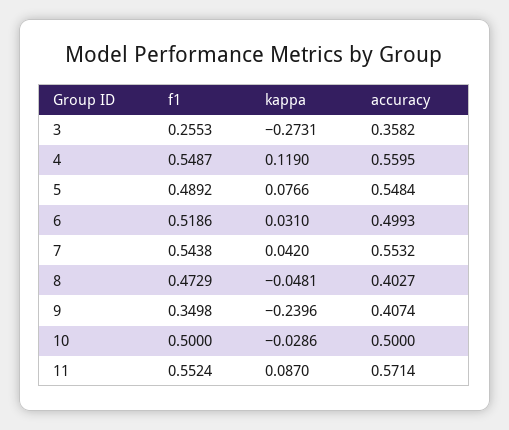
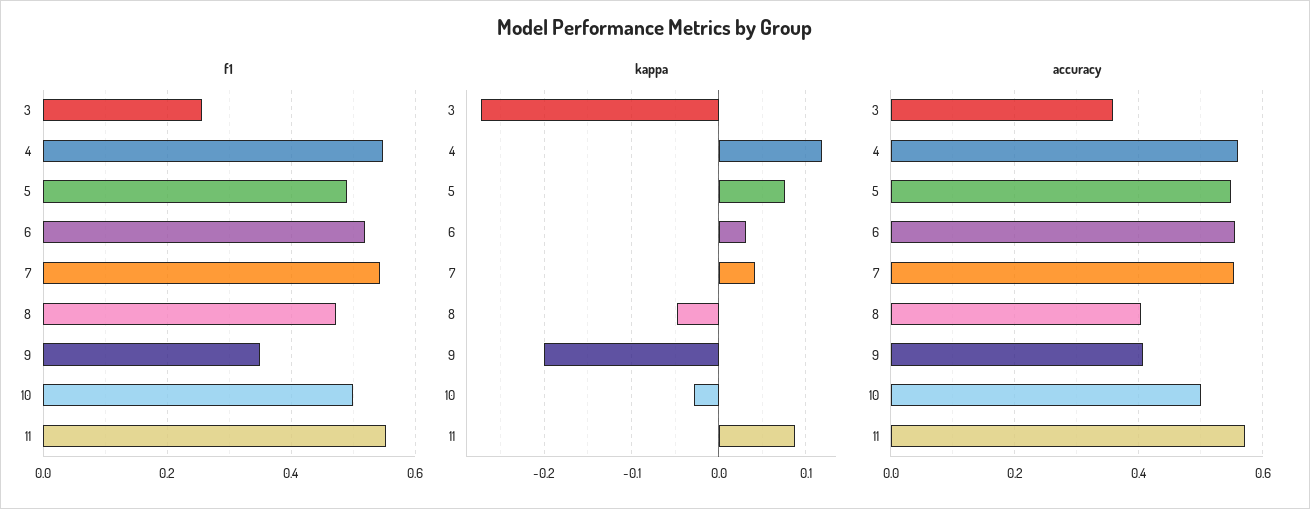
  {
    "f1": {
      "3": 0.2553,
      "4": 0.5487,
      "5": 0.4892,
      "6": 0.5186,
      "7": 0.5438,
      "8": 0.4729,
      "9": 0.3498,
      "10": 0.5,
      "11": 0.5524
    },
    "kappa": {
      "3": -0.2731,
      "4": 0.119,
      "5": 0.0766,
      "6": 0.031,
      "7": 0.042,
      "8": -0.0481,
-     "9": -0.2396,
+     "9": -0.2,
      "10": -0.0286,
      "11": 0.087
    },
    "accuracy": {
      "3": 0.3582,
      "4": 0.5595,
      "5": 0.5484,
-     "6": 0.4993,
+     "6": 0.56,
      "7": 0.5532,
      "8": 0.4027,
      "9": 0.4074,
      "10": 0.5,
      "11": 0.5714
    }
  }

